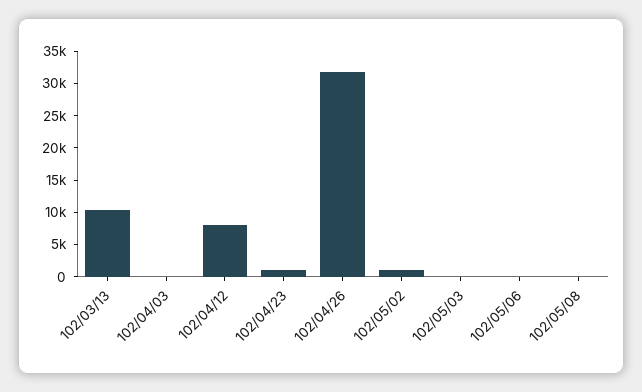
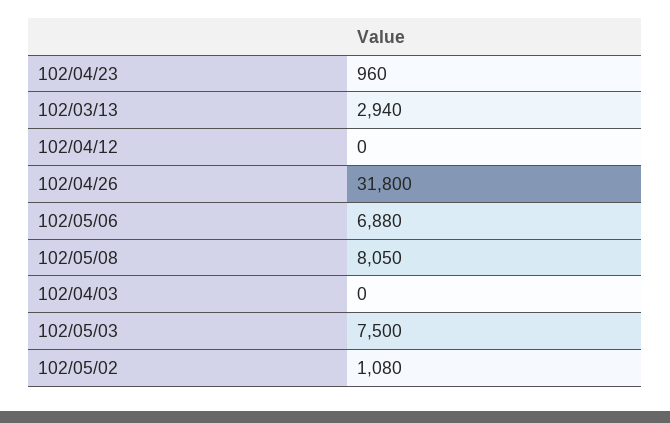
  {
-   "102/03/13": 10000,
+   "102/03/13": 2940,
    "102/04/03": 0,
-   "102/04/12": 7500,
+   "102/04/12": 0,
    "102/04/23": 960,
    "102/04/26": 31800,
    "102/05/02": 1080,
-   "102/05/03": 0,
+   "102/05/03": 7500,
-   "102/05/06": 0,
+   "102/05/06": 6880,
-   "102/05/08": 0
+   "102/05/08": 8050
  }

